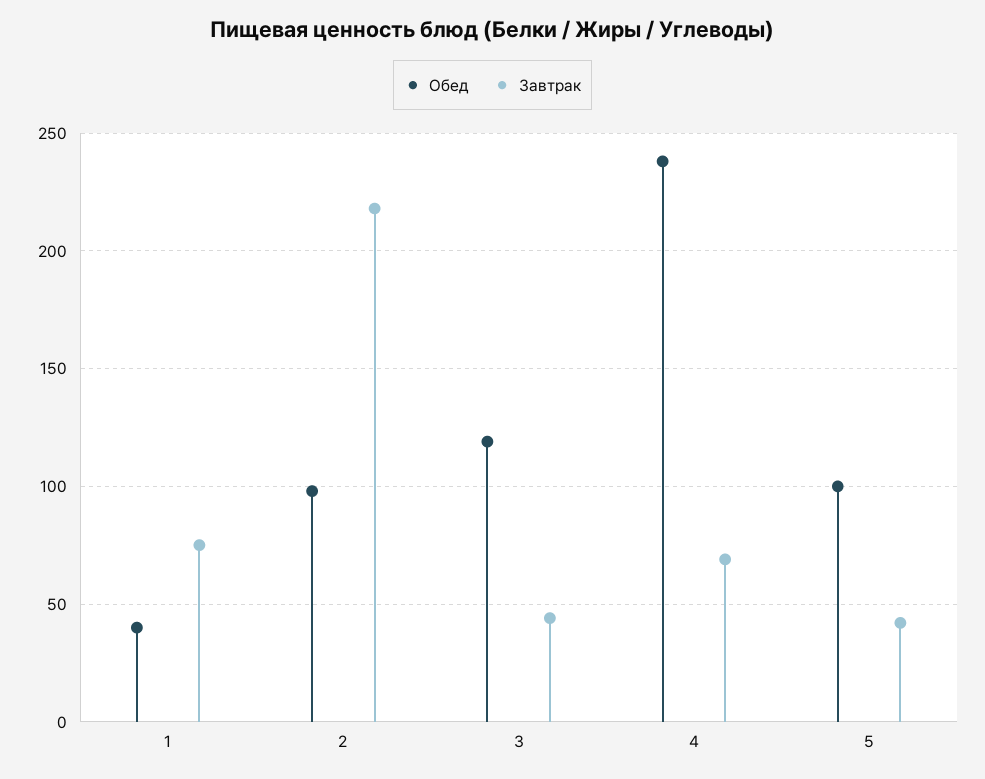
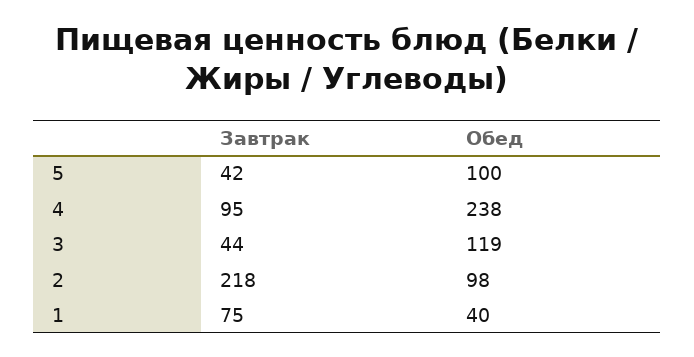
  {
    "Обед": {
      "1": 40,
      "2": 98,
      "3": 119,
      "4": 238,
      "5": 100
    },
    "Завтрак": {
      "1": 75,
      "2": 218,
      "3": 44,
-     "4": 70,
+     "4": 95,
      "5": 42
    }
  }

